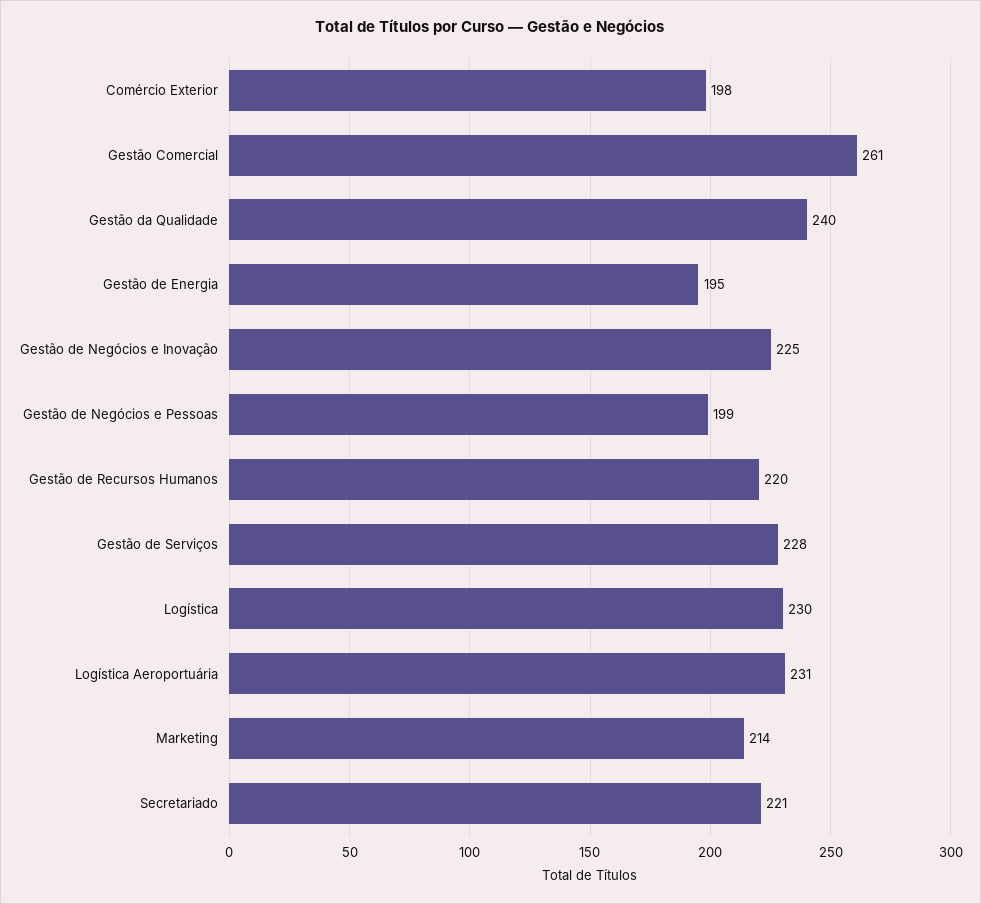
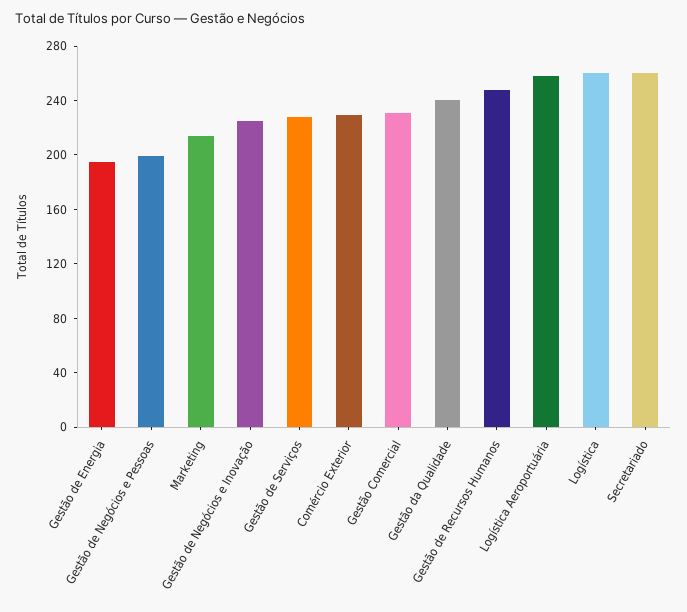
  {
-   "Comércio Exterior": 198,
+   "Comércio Exterior": 230,
-   "Gestão Comercial": 261,
+   "Gestão Comercial": 230,
    "Gestão da Qualidade": 240,
    "Gestão de Energia": 195,
    "Gestão de Negócios e Inovação": 225,
    "Gestão de Negócios e Pessoas": 199,
-   "Gestão de Recursos Humanos": 220,
+   "Gestão de Recursos Humanos": 250,
    "Gestão de Serviços": 228,
-   "Logística": 230,
+   "Logística": 260,
-   "Logística Aeroportuária": 231,
+   "Logística Aeroportuária": 260,
    "Marketing": 214,
-   "Secretariado": 221
+   "Secretariado": 260
  }

